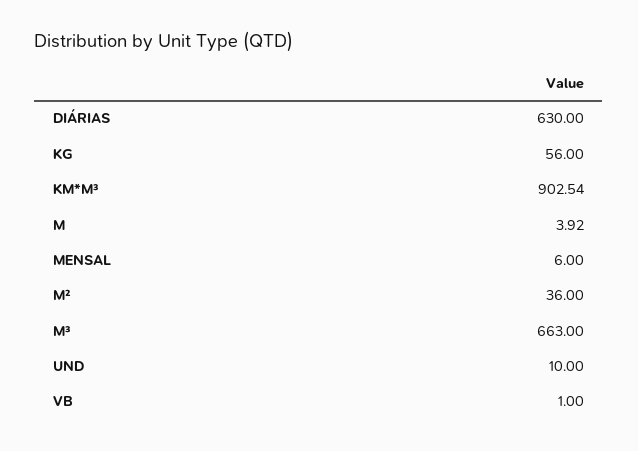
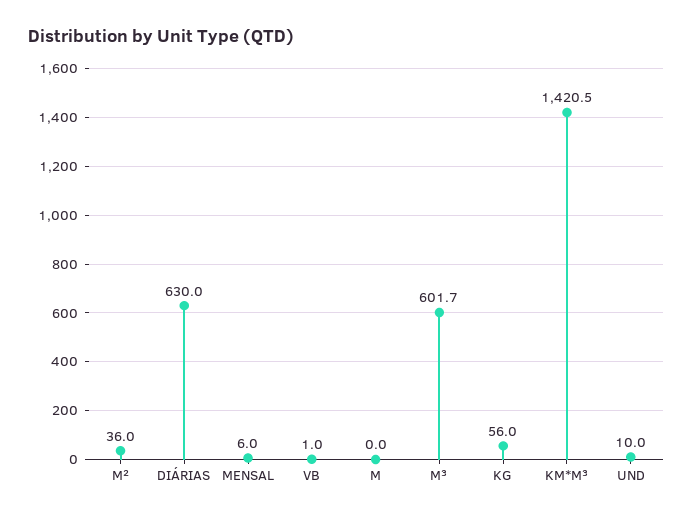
  {
    "DIÁRIAS": 630,
    "KG": 56,
-   "KM*M³": 902.54,
+   "KM*M³": 1420.5,
-   "M": 3.92,
+   "M": 0,
    "MENSAL": 6,
    "M²": 36,
-   "M³": 663,
+   "M³": 601.7,
    "UND": 10,
    "VB": 1
  }

